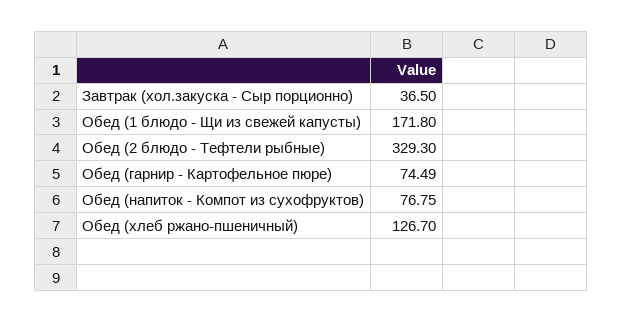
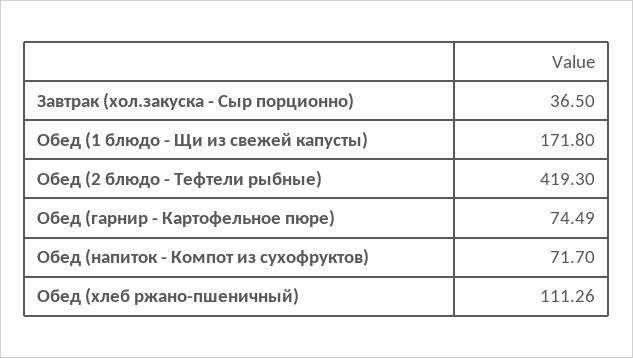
  {
    "Завтрак (хол.закуска - Сыр порционно)": 36.5,
    "Обед (1 блюдо - Щи из свежей капусты)": 171.8,
-   "Обед (2 блюдо - Тефтели рыбные)": 329.3,
+   "Обед (2 блюдо - Тефтели рыбные)": 419.3,
    "Обед (гарнир - Картофельное пюре)": 74.49,
-   "Обед (напиток - Компот из сухофруктов)": 76.75,
+   "Обед (напиток - Компот из сухофруктов)": 71.7,
-   "Обед (хлеб ржано-пшеничный)": 126.7
+   "Обед (хлеб ржано-пшеничный)": 111.26
  }

